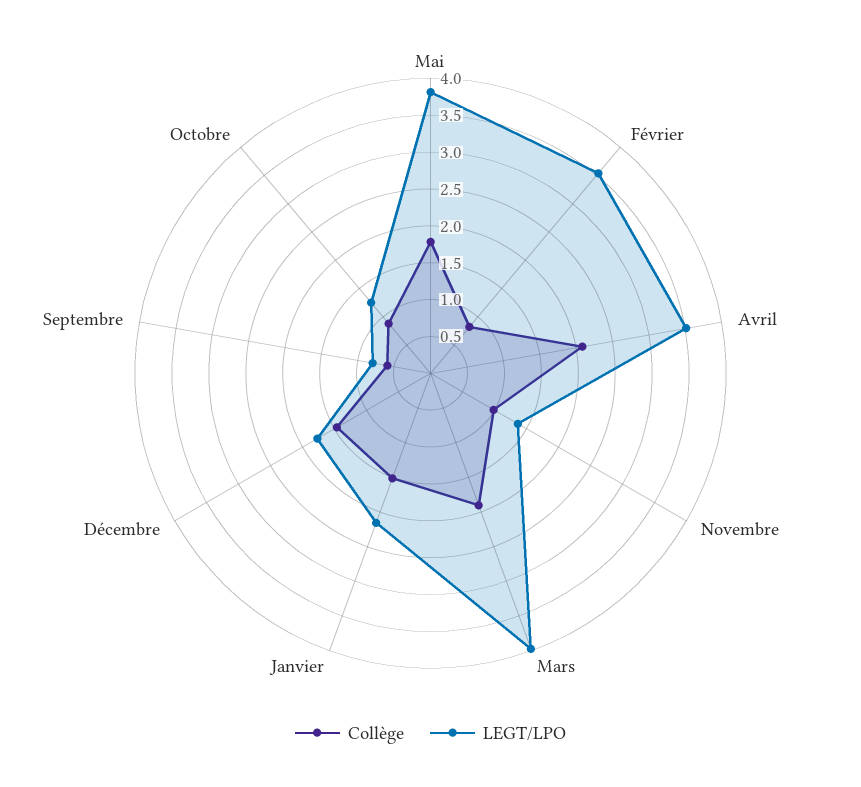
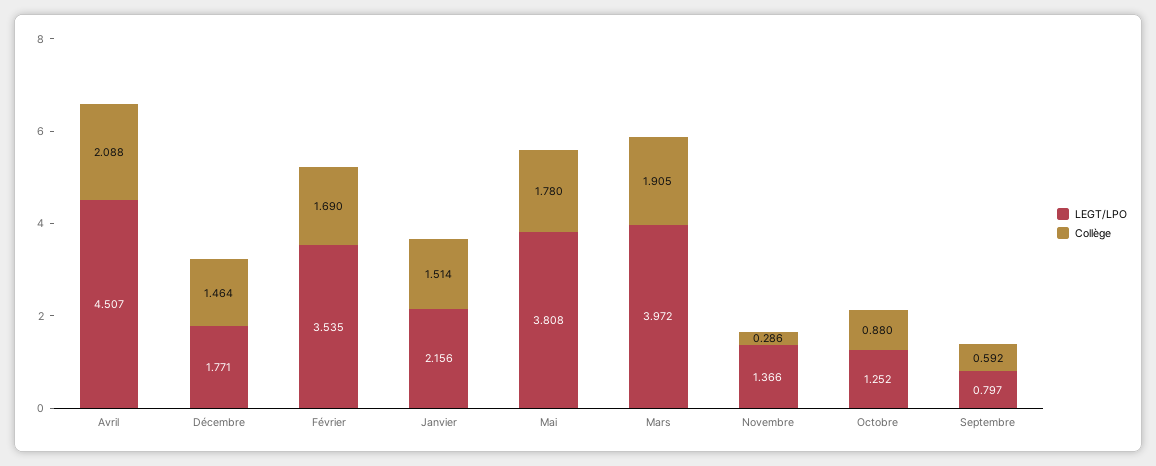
  {
    "Collège": {
      "Mai": 1.78,
-     "Février": 0.75,
+     "Février": 1.69,
      "Avril": 2.088,
-     "Novembre": 1,
+     "Novembre": 0.286,
      "Mars": 1.905,
      "Janvier": 1.514,
      "Décembre": 1.464,
      "Septembre": 0.592,
      "Octobre": 0.88
    },
    "LEGT/LPO": {
      "Mai": 3.808,
      "Février": 3.535,
-     "Avril": 3.5,
+     "Avril": 4.507,
      "Novembre": 1.366,
      "Mars": 3.972,
      "Janvier": 2.156,
      "Décembre": 1.771,
      "Septembre": 0.797,
      "Octobre": 1.252
    }
  }

